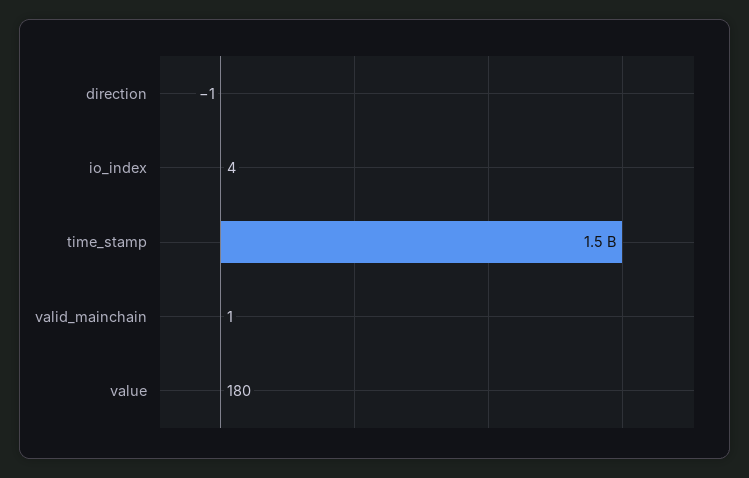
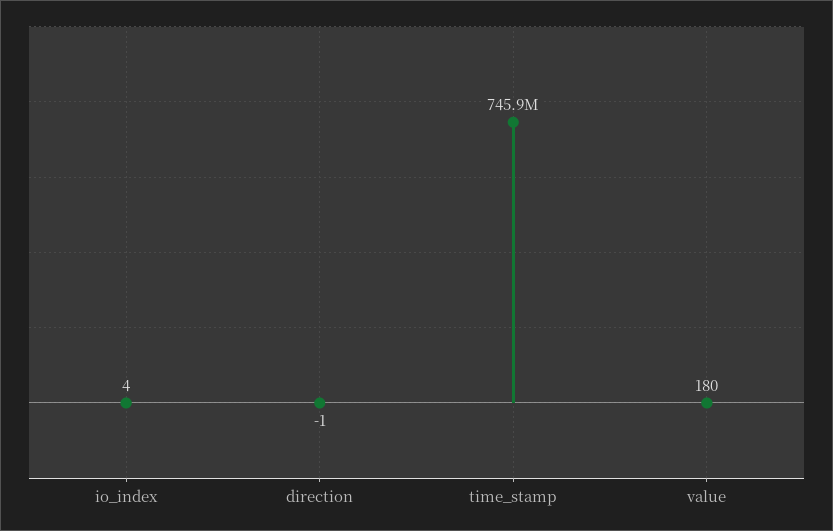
  {
    "direction": -1,
    "io_index": 4,
-   "time_stamp": 1500000000,
+   "time_stamp": 745900000,
-   "valid_mainchain": 1,
    "value": 180
  }

